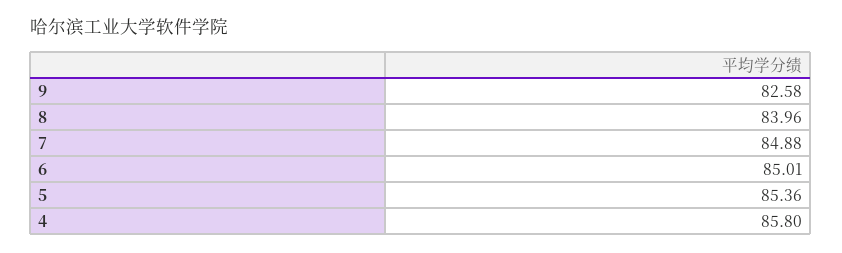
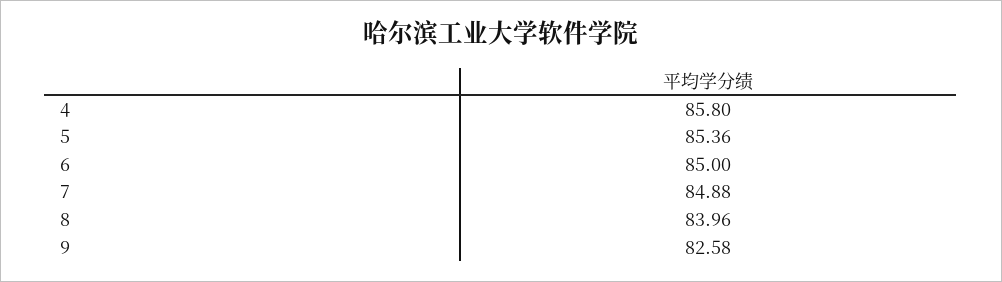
  {
    "9": 82.58,
    "8": 83.96,
    "7": 84.88,
-   "6": 85.01,
+   "6": 85,
    "5": 85.36,
    "4": 85.8
  }

